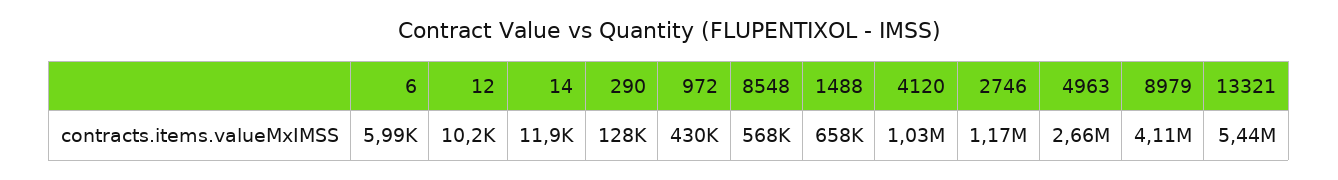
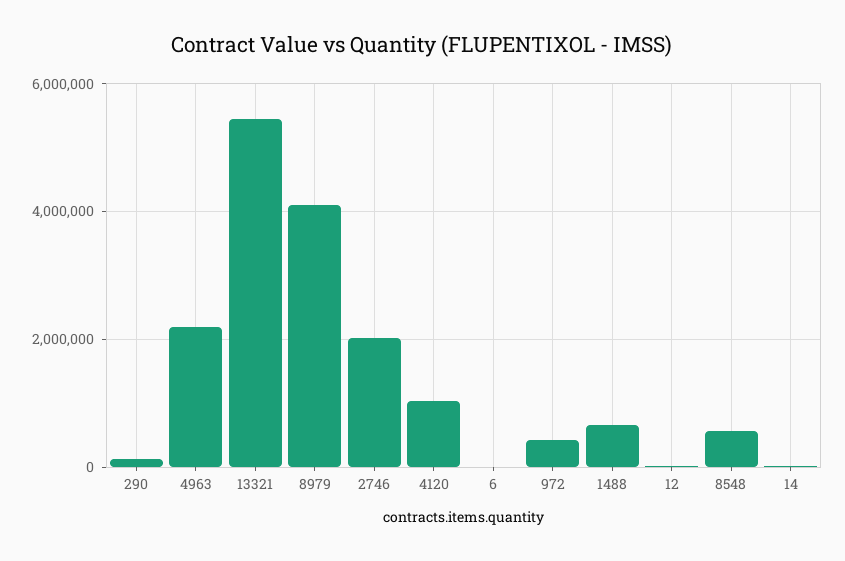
  {
    "6": 5990,
    "12": 10200,
    "14": 11900,
    "290": 128000,
    "972": 430000,
    "8548": 568000,
    "1488": 658000,
    "4120": 1030000,
-   "2746": 1170000,
+   "2746": 2000000,
-   "4963": 2660000,
+   "4963": 2200000,
    "8979": 4110000,
    "13321": 5440000
  }

